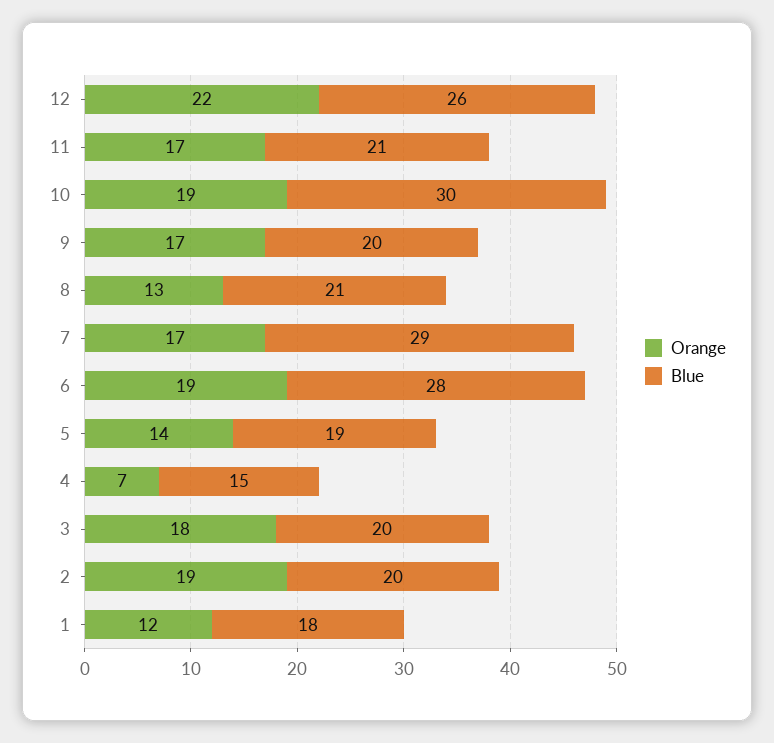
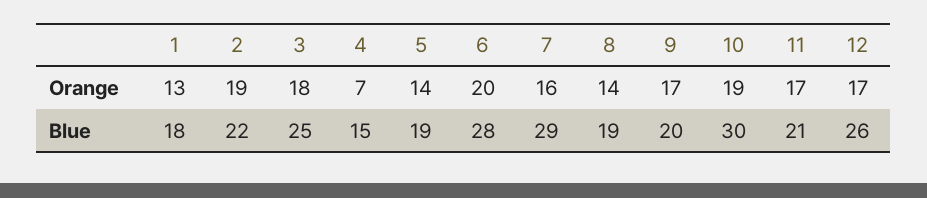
  {
    "Orange": {
-     "12": 22,
+     "12": 17,
      "11": 17,
      "10": 19,
      "9": 17,
-     "8": 13,
+     "8": 14,
-     "7": 17,
+     "7": 16,
-     "6": 19,
+     "6": 20,
      "5": 14,
      "4": 7,
      "3": 18,
      "2": 19,
-     "1": 12
+     "1": 13
    },
    "Blue": {
      "12": 26,
      "11": 21,
      "10": 30,
      "9": 20,
-     "8": 21,
+     "8": 19,
      "7": 29,
      "6": 28,
      "5": 19,
      "4": 15,
-     "3": 20,
+     "3": 25,
-     "2": 20,
+     "2": 22,
      "1": 18
    }
  }

